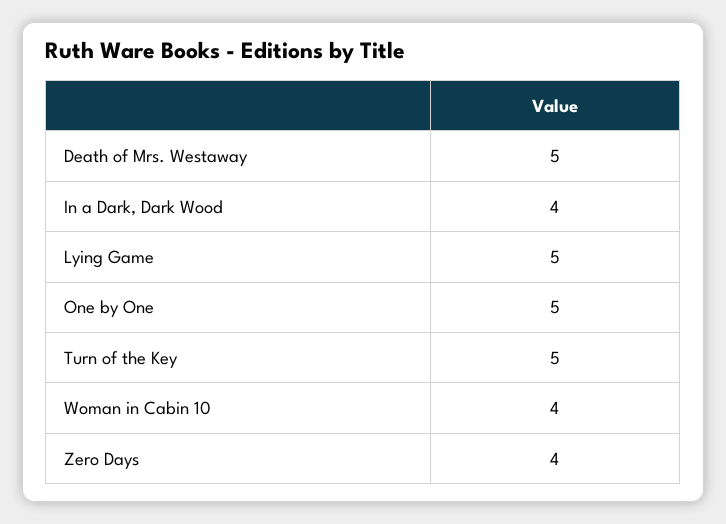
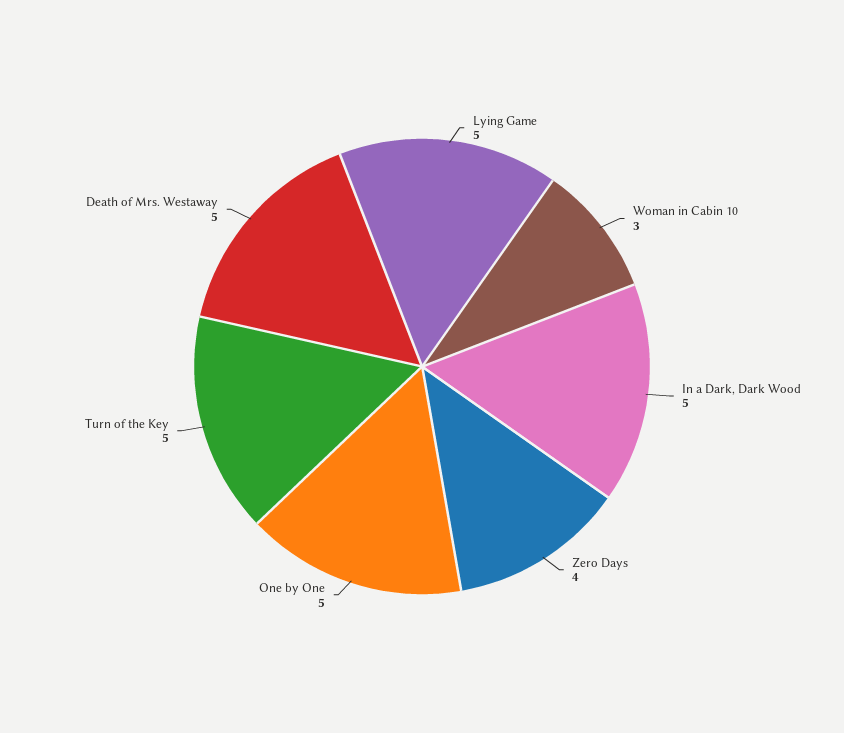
  {
    "Death of Mrs. Westaway": 5,
-   "In a Dark, Dark Wood": 4,
+   "In a Dark, Dark Wood": 5,
    "Lying Game": 5,
    "One by One": 5,
    "Turn of the Key": 5,
-   "Woman in Cabin 10": 4,
+   "Woman in Cabin 10": 3,
    "Zero Days": 4
  }

